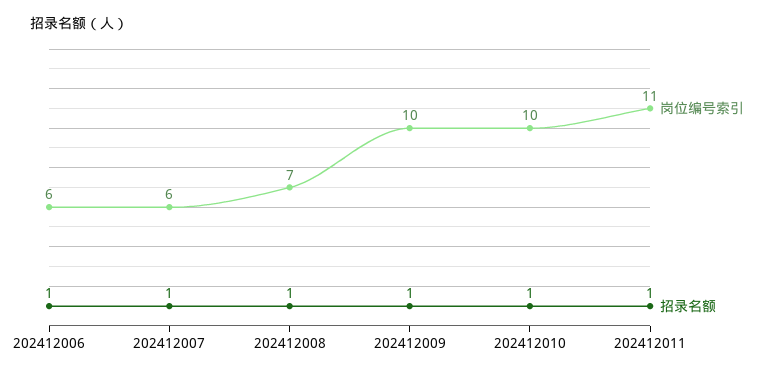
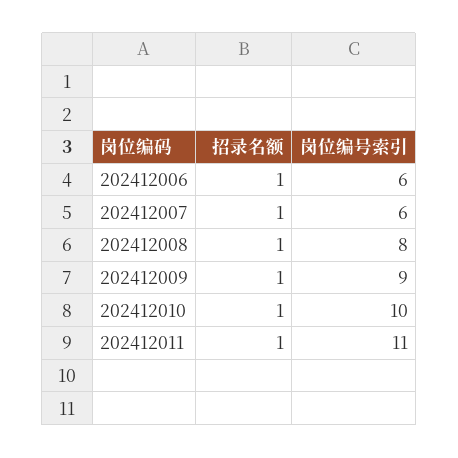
  {
    "岗位编号索引": {
      "202412006": 6,
      "202412007": 6,
-     "202412008": 7,
+     "202412008": 8,
-     "202412009": 10,
+     "202412009": 9,
      "202412010": 10,
      "202412011": 11
    },
    "招录名额": {
      "202412006": 1,
      "202412007": 1,
      "202412008": 1,
      "202412009": 1,
      "202412010": 1,
      "202412011": 1
    }
  }

